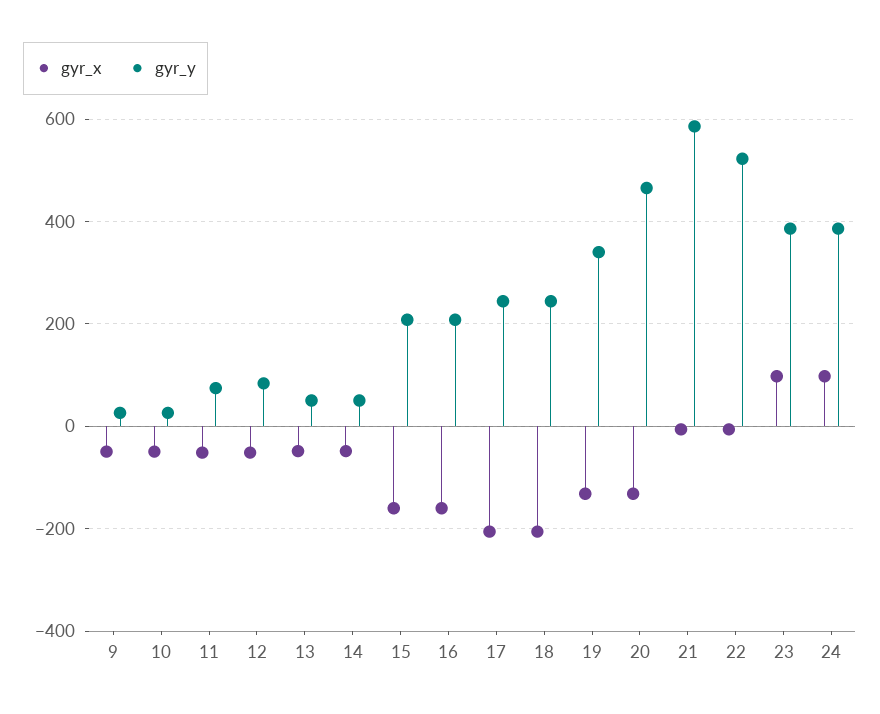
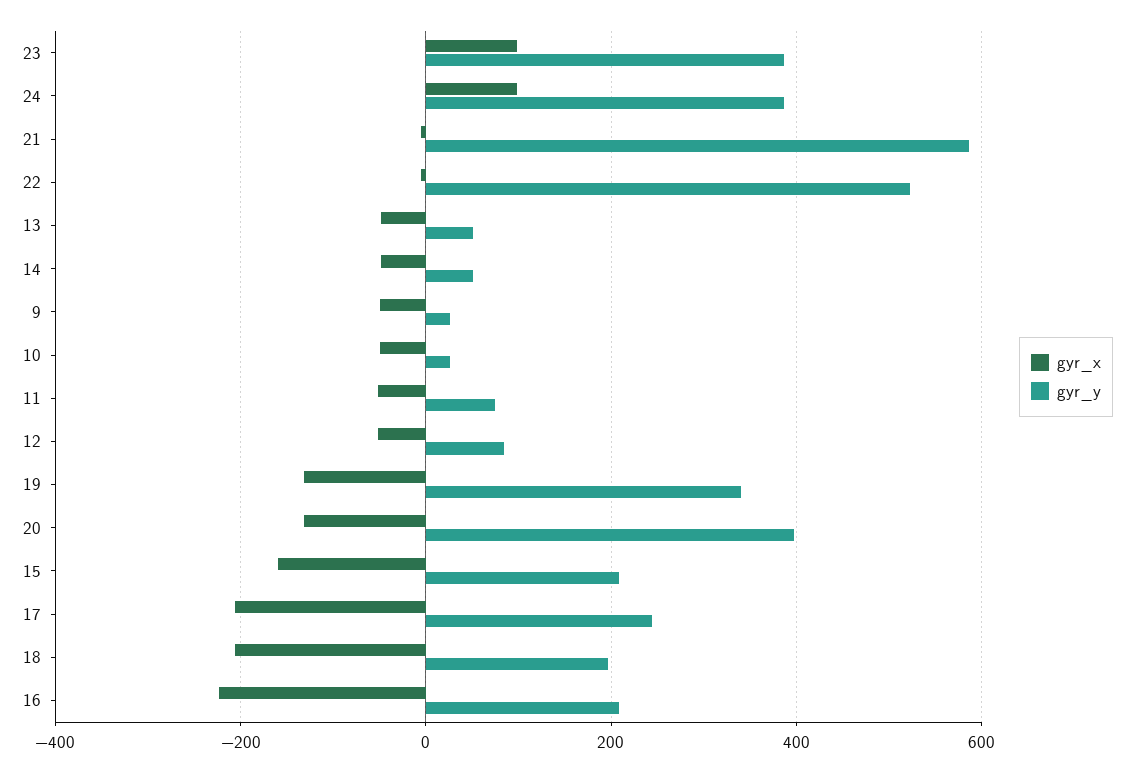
  {
    "gyr_x": {
      "9": -40,
      "10": -40,
      "11": -60,
      "12": -60,
      "13": -40,
      "14": -40,
      "15": -160,
-     "16": -160,
+     "16": -220,
      "17": -200,
      "18": -200,
      "19": -140,
      "20": -140,
      "21": 0,
      "22": 0,
      "23": 100,
      "24": 100
    },
    "gyr_y": {
      "9": 20,
      "10": 20,
      "11": 80,
      "12": 80,
      "13": 60,
      "14": 60,
      "15": 200,
      "16": 200,
      "17": 240,
-     "18": 240,
+     "18": 200,
      "19": 340,
-     "20": 460,
+     "20": 400,
      "21": 580,
      "22": 520,
      "23": 380,
      "24": 380
    }
  }

